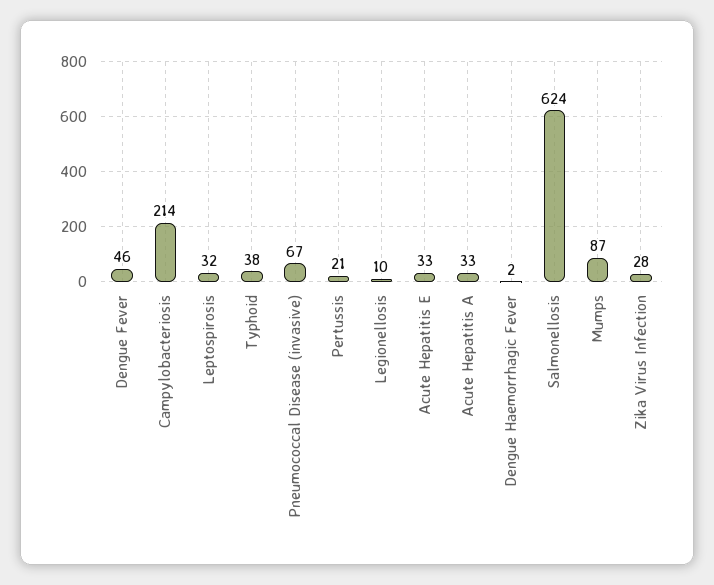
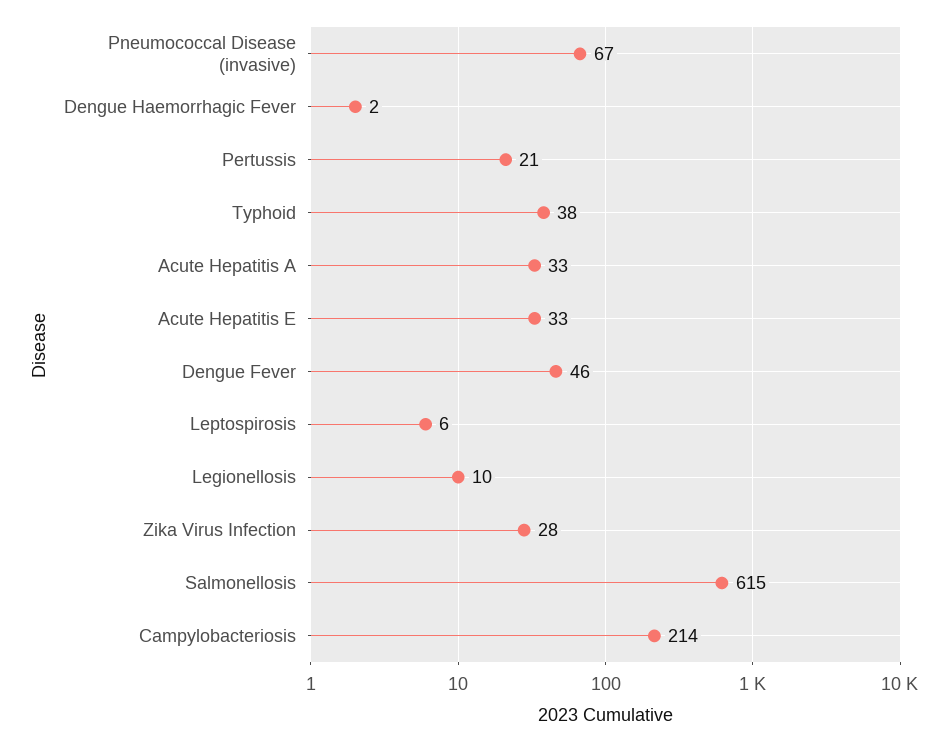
  {
    "Dengue Fever": 46,
    "Campylobacteriosis": 214,
-   "Leptospirosis": 32,
+   "Leptospirosis": 6,
    "Typhoid": 38,
    "Pneumococcal Disease (invasive)": 67,
    "Pertussis": 21,
    "Legionellosis": 10,
    "Acute Hepatitis E": 33,
    "Acute Hepatitis A": 33,
    "Dengue Haemorrhagic Fever": 2,
-   "Salmonellosis": 624,
+   "Salmonellosis": 615,
-   "Mumps": 87,
    "Zika Virus Infection": 28
  }

